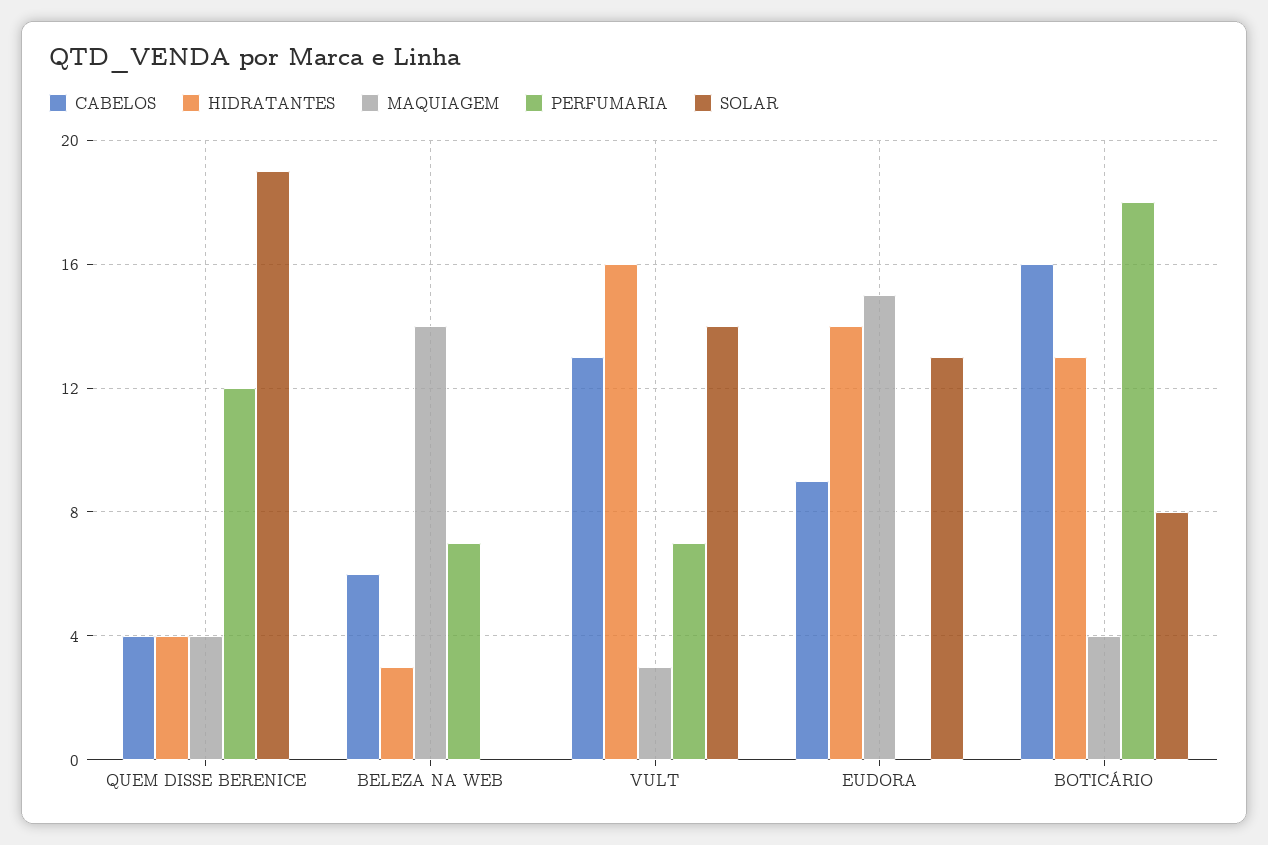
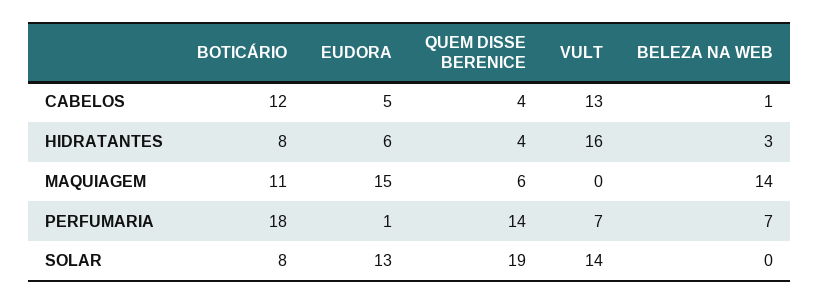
  {
    "CABELOS": {
      "QUEM DISSE BERENICE": 4,
-     "BELEZA NA WEB": 6,
+     "BELEZA NA WEB": 1,
      "VULT": 13,
-     "EUDORA": 9,
+     "EUDORA": 5,
-     "BOTICÁRIO": 16
+     "BOTICÁRIO": 12
    },
    "HIDRATANTES": {
      "QUEM DISSE BERENICE": 4,
      "BELEZA NA WEB": 3,
      "VULT": 16,
-     "EUDORA": 14,
+     "EUDORA": 6,
-     "BOTICÁRIO": 13
+     "BOTICÁRIO": 8
    },
    "MAQUIAGEM": {
-     "QUEM DISSE BERENICE": 4,
+     "QUEM DISSE BERENICE": 6,
      "BELEZA NA WEB": 14,
-     "VULT": 3,
+     "VULT": 0,
      "EUDORA": 15,
-     "BOTICÁRIO": 4
+     "BOTICÁRIO": 11
    },
    "PERFUMARIA": {
-     "QUEM DISSE BERENICE": 12,
+     "QUEM DISSE BERENICE": 14,
      "BELEZA NA WEB": 7,
      "VULT": 7,
-     "EUDORA": 0,
+     "EUDORA": 1,
      "BOTICÁRIO": 18
    },
    "SOLAR": {
      "QUEM DISSE BERENICE": 19,
      "BELEZA NA WEB": 0,
      "VULT": 14,
      "EUDORA": 13,
      "BOTICÁRIO": 8
    }
  }

